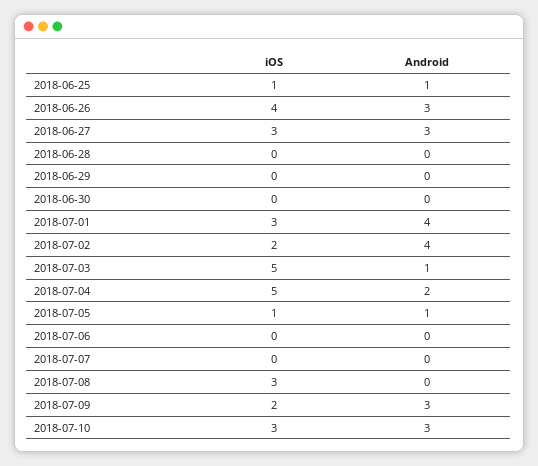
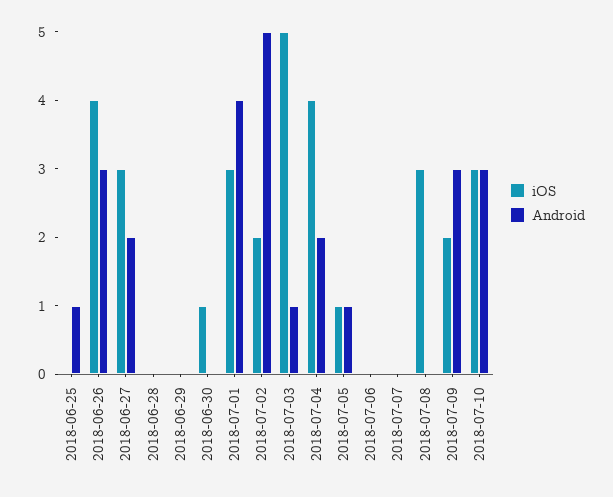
  {
    "iOS": {
-     "2018-06-25": 1,
+     "2018-06-25": 0,
      "2018-06-26": 4,
      "2018-06-27": 3,
      "2018-06-28": 0,
      "2018-06-29": 0,
-     "2018-06-30": 0,
+     "2018-06-30": 1,
      "2018-07-01": 3,
      "2018-07-02": 2,
      "2018-07-03": 5,
-     "2018-07-04": 5,
+     "2018-07-04": 4,
      "2018-07-05": 1,
      "2018-07-06": 0,
      "2018-07-07": 0,
      "2018-07-08": 3,
      "2018-07-09": 2,
      "2018-07-10": 3
    },
    "Android": {
      "2018-06-25": 1,
      "2018-06-26": 3,
-     "2018-06-27": 3,
+     "2018-06-27": 2,
      "2018-06-28": 0,
      "2018-06-29": 0,
      "2018-06-30": 0,
      "2018-07-01": 4,
-     "2018-07-02": 4,
+     "2018-07-02": 5,
      "2018-07-03": 1,
      "2018-07-04": 2,
      "2018-07-05": 1,
      "2018-07-06": 0,
      "2018-07-07": 0,
      "2018-07-08": 0,
      "2018-07-09": 3,
      "2018-07-10": 3
    }
  }

